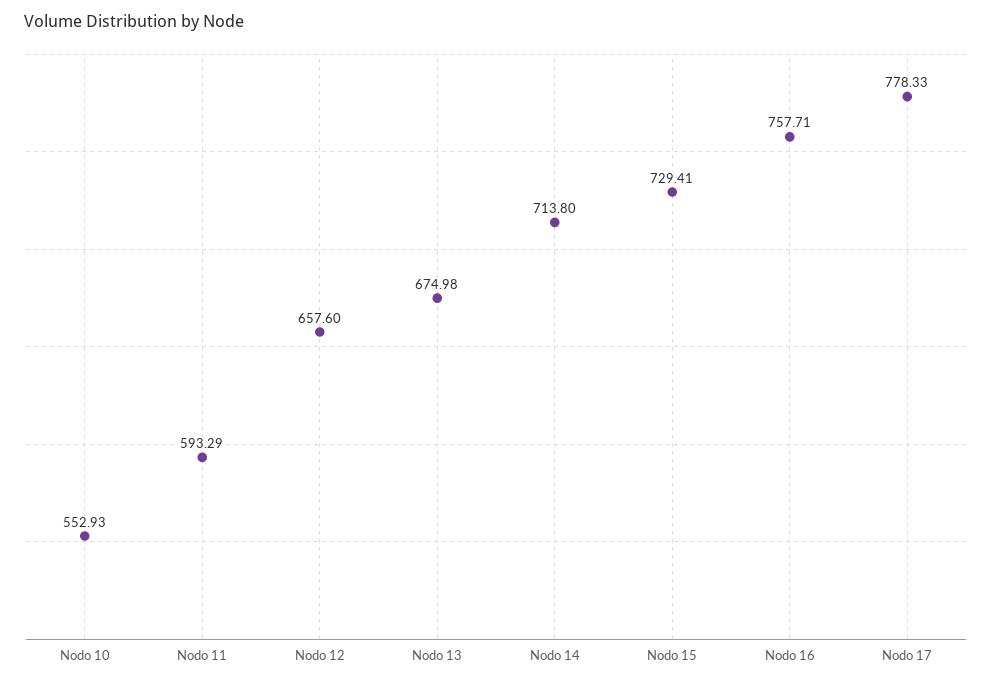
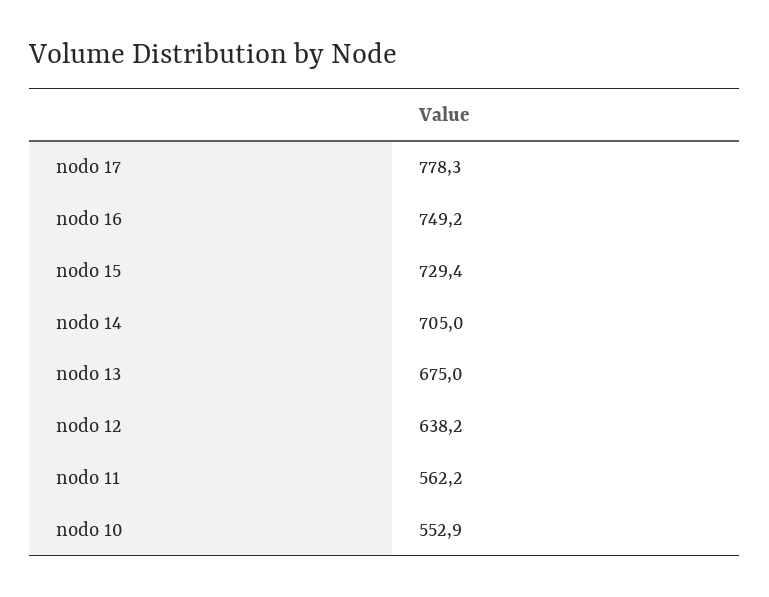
  {
    "Nodo 10": 552.93,
-   "Nodo 11": 593.29,
+   "Nodo 11": 562.2,
-   "Nodo 12": 657.6,
+   "Nodo 12": 638.2,
    "Nodo 13": 674.98,
-   "Nodo 14": 713.8,
+   "Nodo 14": 705,
    "Nodo 15": 729.41,
-   "Nodo 16": 757.71,
+   "Nodo 16": 749.2,
    "Nodo 17": 778.33
  }

